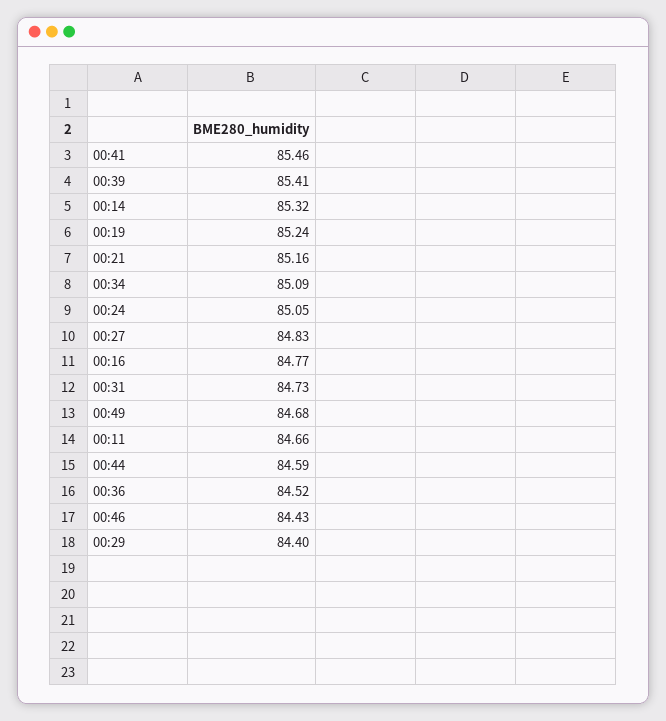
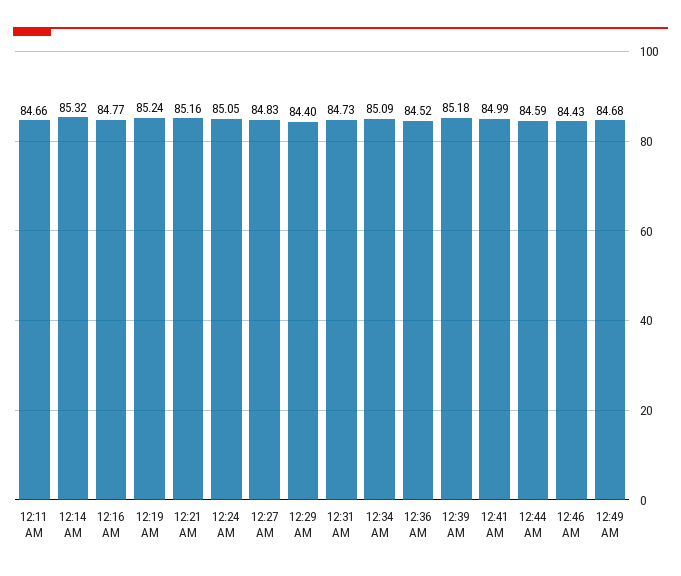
  {
-   "00:41": 85.46,
+   "00:41": 84.99,
-   "00:39": 85.41,
+   "00:39": 85.18,
    "00:14": 85.32,
    "00:19": 85.24,
    "00:21": 85.16,
    "00:34": 85.09,
    "00:24": 85.05,
    "00:27": 84.83,
    "00:16": 84.77,
    "00:31": 84.73,
    "00:49": 84.68,
    "00:11": 84.66,
    "00:44": 84.59,
    "00:36": 84.52,
    "00:46": 84.43,
    "00:29": 84.4
  }

